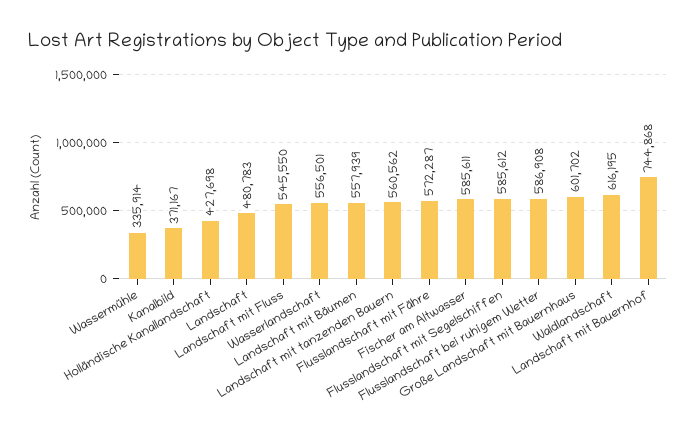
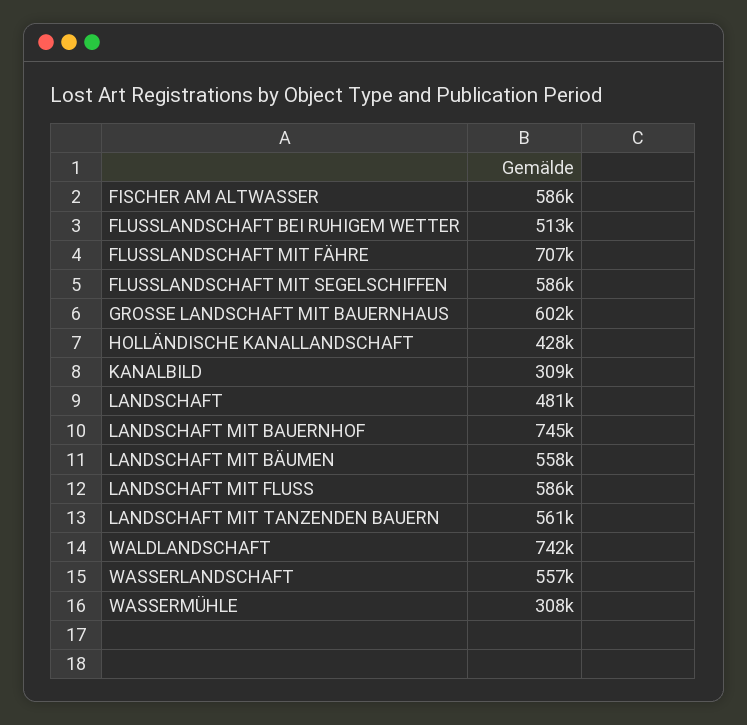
  {
-   "Wassermühle": 335914,
+   "Wassermühle": 308000,
-   "Kanalbild": 371167,
+   "Kanalbild": 309000,
    "Holländische Kanallandschaft": 427698,
    "Landschaft": 480783,
-   "Landschaft mit Fluss": 545550,
+   "Landschaft mit Fluss": 586000,
    "Wasserlandschaft": 556501,
    "Landschaft mit Bäumen": 557939,
    "Landschaft mit tanzenden Bauern": 560562,
-   "Flusslandschaft mit Fähre": 572287,
+   "Flusslandschaft mit Fähre": 707000,
    "Fischer am Altwasser": 585611,
    "Flusslandschaft mit Segelschiffen": 585612,
-   "Flusslandschaft bei ruhigem Wetter": 586908,
+   "Flusslandschaft bei ruhigem Wetter": 513000,
    "Große Landschaft mit Bauernhaus": 601702,
-   "Waldlandschaft": 616195,
+   "Waldlandschaft": 742000,
    "Landschaft mit Bauernhof": 744868
  }

